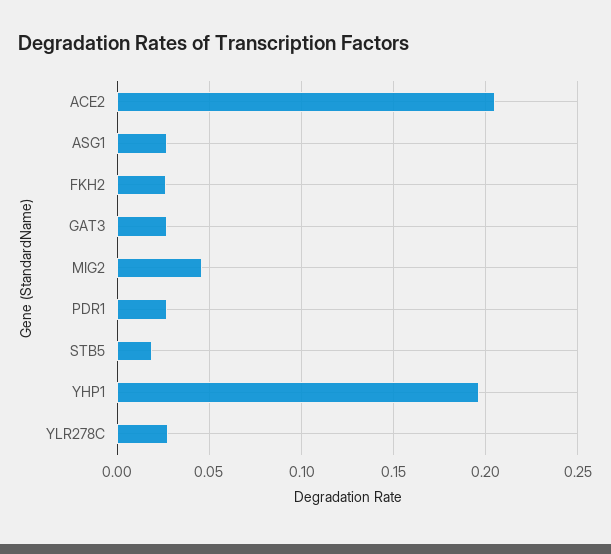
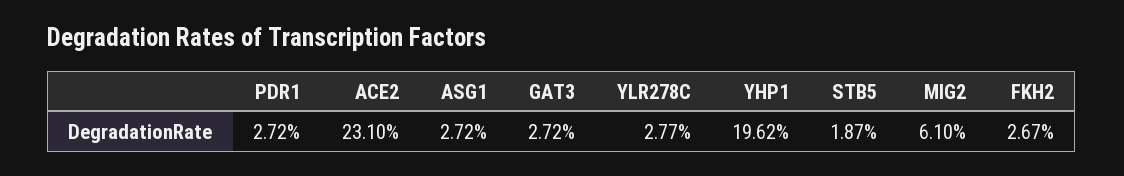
  {
-   "ACE2": 0.205,
+   "ACE2": 0.231,
    "ASG1": 0.0272,
    "FKH2": 0.0267,
    "GAT3": 0.0272,
-   "MIG2": 0.045,
+   "MIG2": 0.061,
    "PDR1": 0.0272,
    "STB5": 0.0187,
    "YHP1": 0.1962,
    "YLR278C": 0.0277
  }

